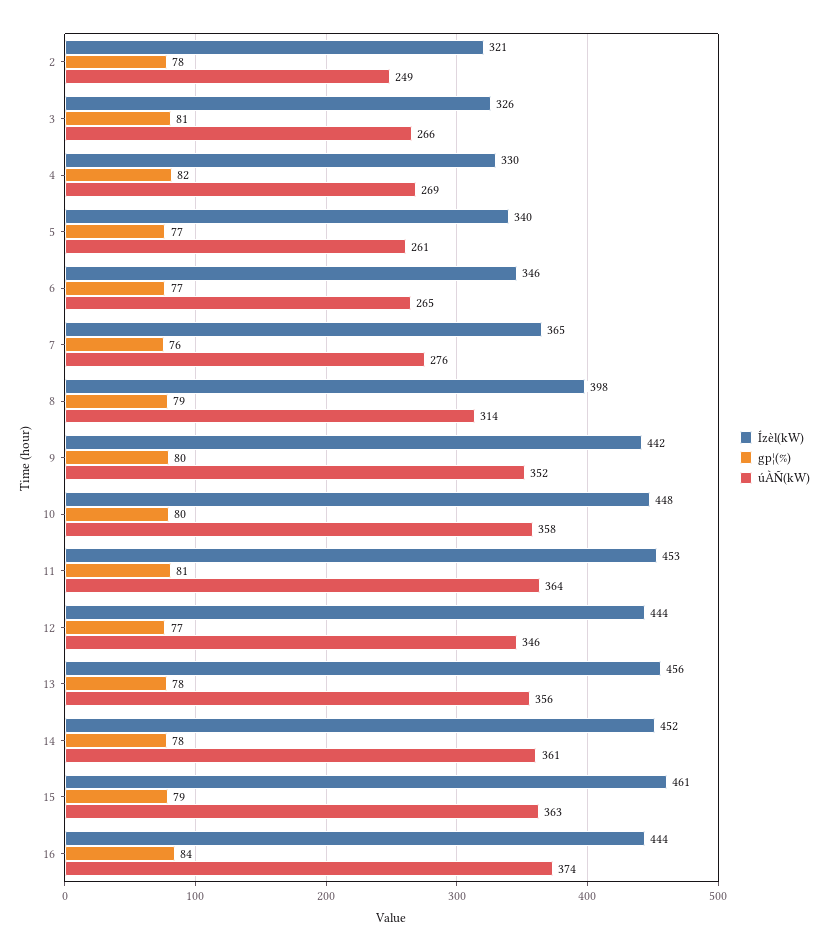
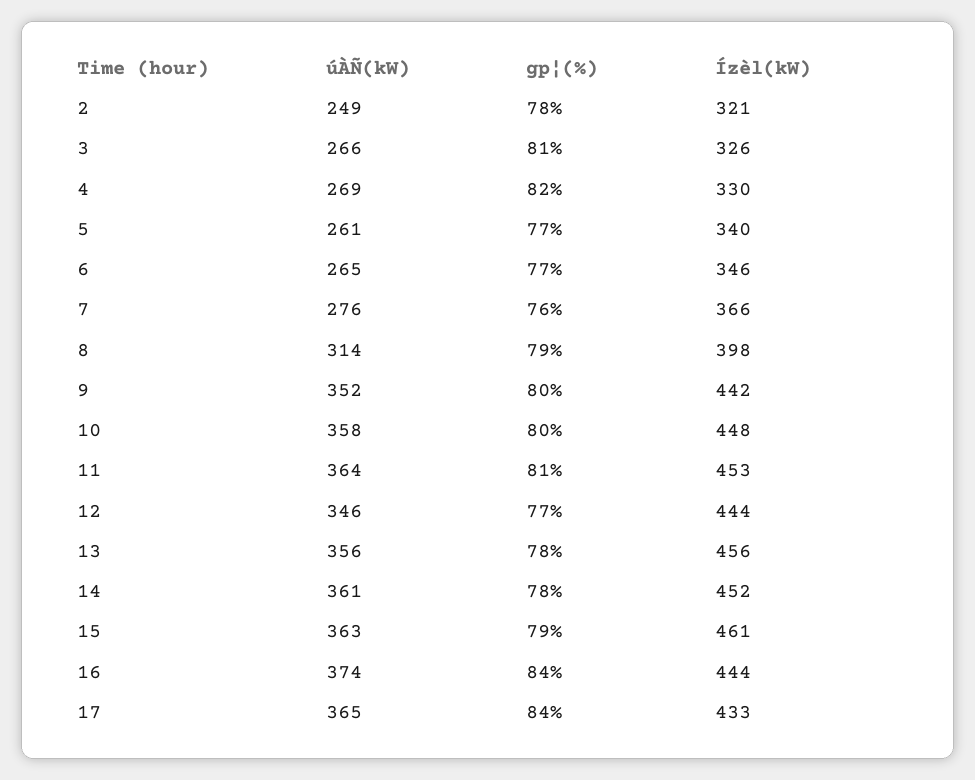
  {
    "Ízèl(kW)": {
      "2": 321,
      "3": 326,
      "4": 330,
      "5": 340,
      "6": 346,
-     "7": 365,
+     "7": 366,
      "8": 398,
      "9": 442,
      "10": 448,
      "11": 453,
      "12": 444,
      "13": 456,
      "14": 452,
      "15": 461,
-     "16": 444
+     "16": 444,
+     "17": 433
    },
    "gp¦(%)": {
      "2": 78,
      "3": 81,
      "4": 82,
      "5": 77,
      "6": 77,
      "7": 76,
      "8": 79,
      "9": 80,
      "10": 80,
      "11": 81,
      "12": 77,
      "13": 78,
      "14": 78,
      "15": 79,
-     "16": 84
+     "16": 84,
+     "17": 84
    },
    "úÀÑ(kW)": {
      "2": 249,
      "3": 266,
      "4": 269,
      "5": 261,
      "6": 265,
      "7": 276,
      "8": 314,
      "9": 352,
      "10": 358,
      "11": 364,
      "12": 346,
      "13": 356,
      "14": 361,
      "15": 363,
-     "16": 374
+     "16": 374,
+     "17": 365
    }
  }

